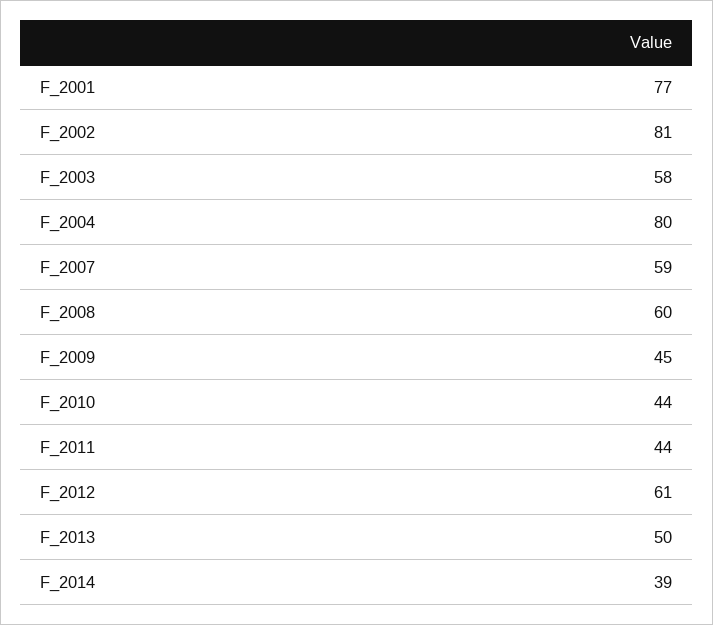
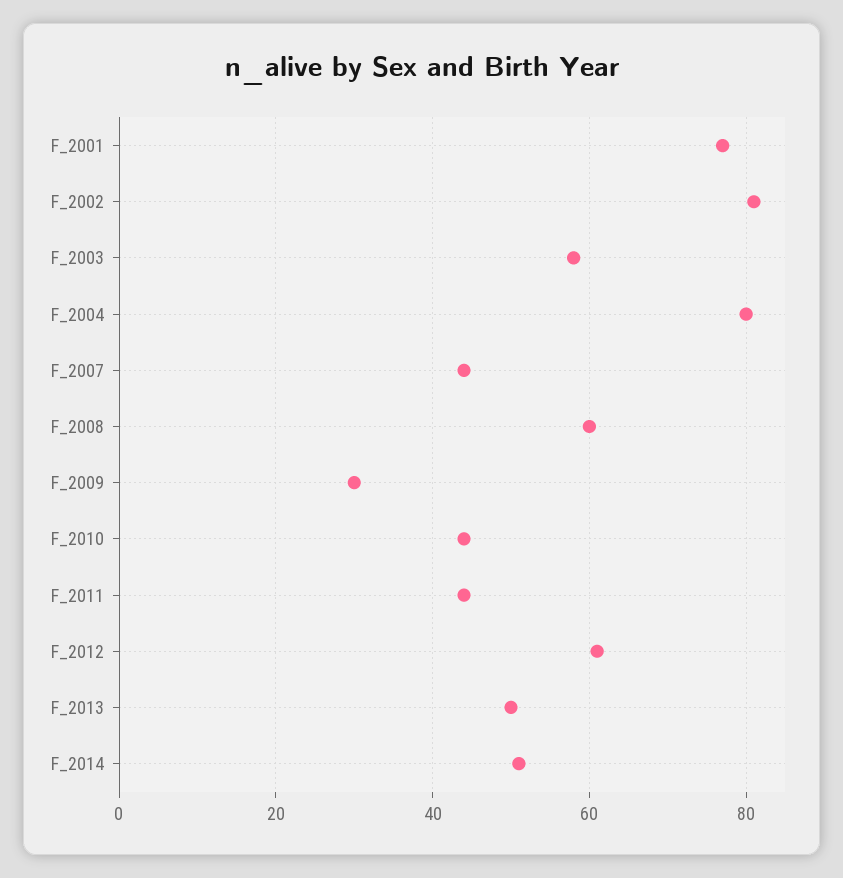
  {
    "F_2001": 77,
    "F_2002": 81,
    "F_2003": 58,
    "F_2004": 80,
-   "F_2007": 59,
+   "F_2007": 45,
    "F_2008": 60,
-   "F_2009": 45,
+   "F_2009": 30,
    "F_2010": 44,
    "F_2011": 44,
    "F_2012": 61,
    "F_2013": 50,
-   "F_2014": 39
+   "F_2014": 50
  }

